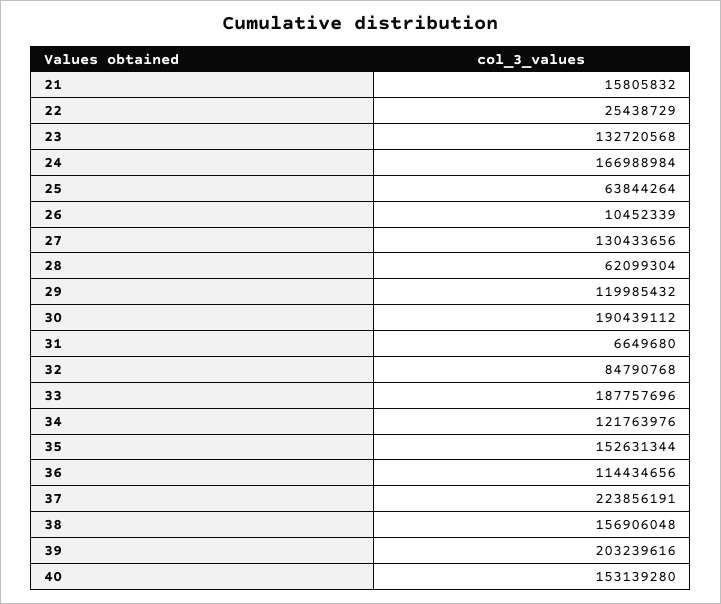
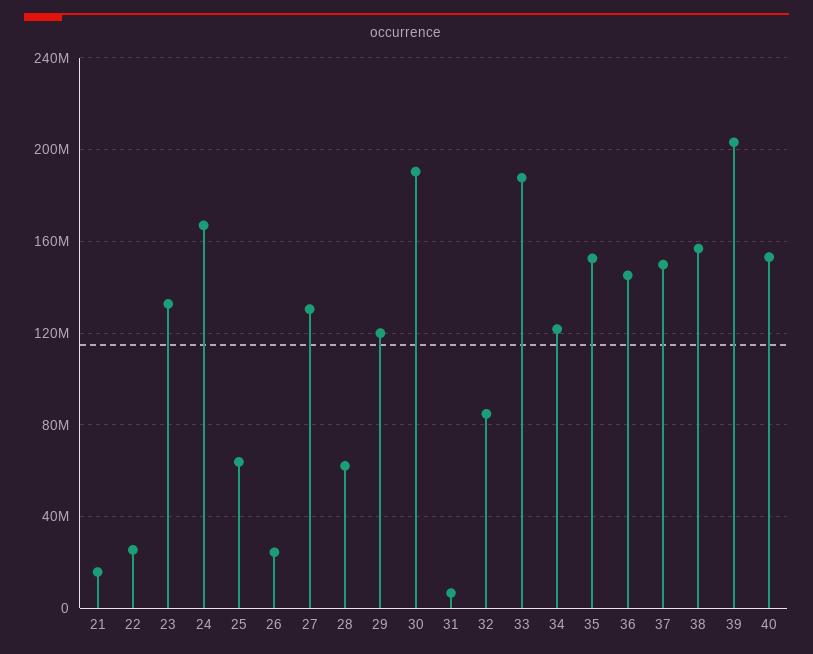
  {
    "21": 15805832,
    "22": 25438729,
    "23": 132720568,
    "24": 166988984,
    "25": 63844264,
-   "26": 10452339,
+   "26": 25000000,
    "27": 130433656,
    "28": 62099304,
    "29": 119985432,
    "30": 190439112,
    "31": 6649680,
    "32": 84790768,
    "33": 187757696,
    "34": 121763976,
    "35": 152631344,
-   "36": 114434656,
+   "36": 145000000,
-   "37": 223856191,
+   "37": 150000000,
    "38": 156906048,
    "39": 203239616,
    "40": 153139280
  }

